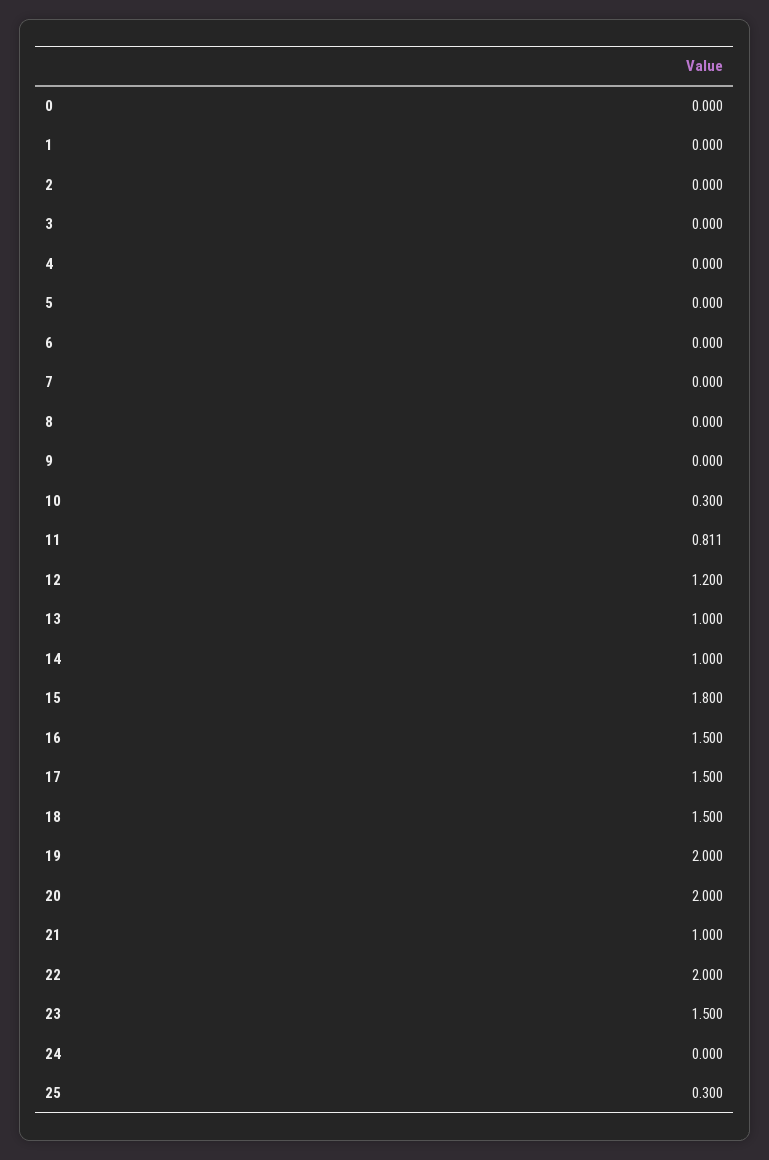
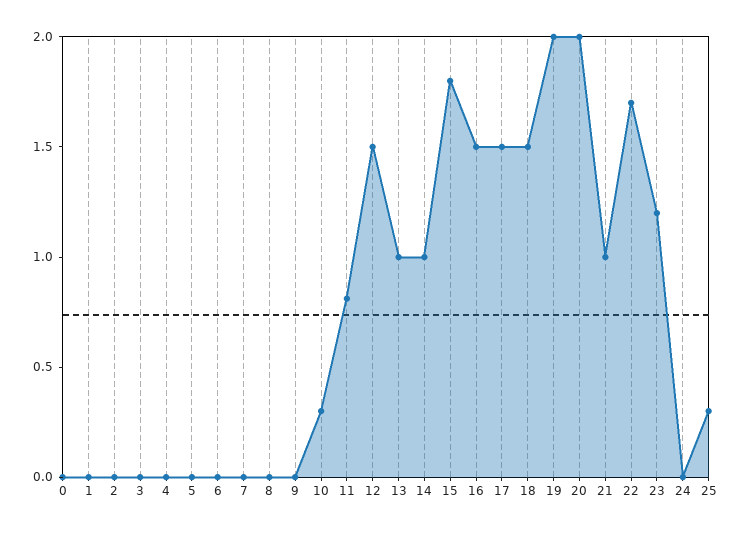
  {
    "0": 0,
    "1": 0,
    "2": 0,
    "3": 0,
    "4": 0,
    "5": 0,
    "6": 0,
    "7": 0,
    "8": 0,
    "9": 0,
    "10": 0.3,
    "11": 0.811,
-   "12": 1.2,
+   "12": 1.5,
    "13": 1,
    "14": 1,
    "15": 1.8,
    "16": 1.5,
    "17": 1.5,
    "18": 1.5,
    "19": 2,
    "20": 2,
    "21": 1,
-   "22": 2,
+   "22": 1.7,
-   "23": 1.5,
+   "23": 1.2,
    "24": 0,
    "25": 0.3
  }

